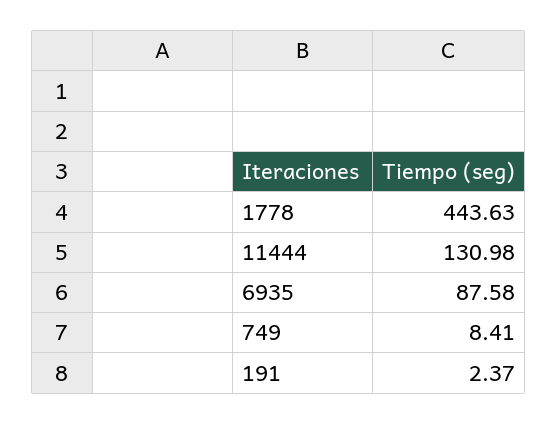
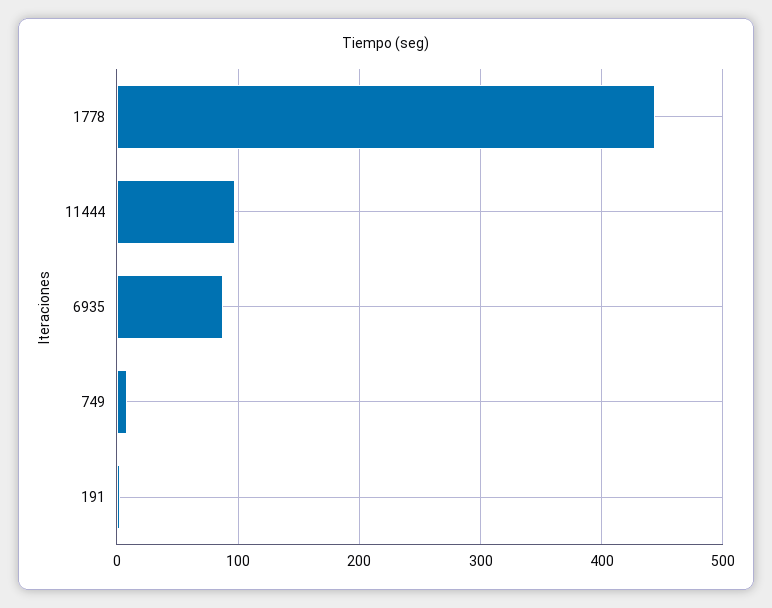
  {
    "1778": 443.63,
-   "11444": 130.98,
+   "11444": 100,
    "6935": 87.58,
    "749": 8.41,
    "191": 2.37
  }

